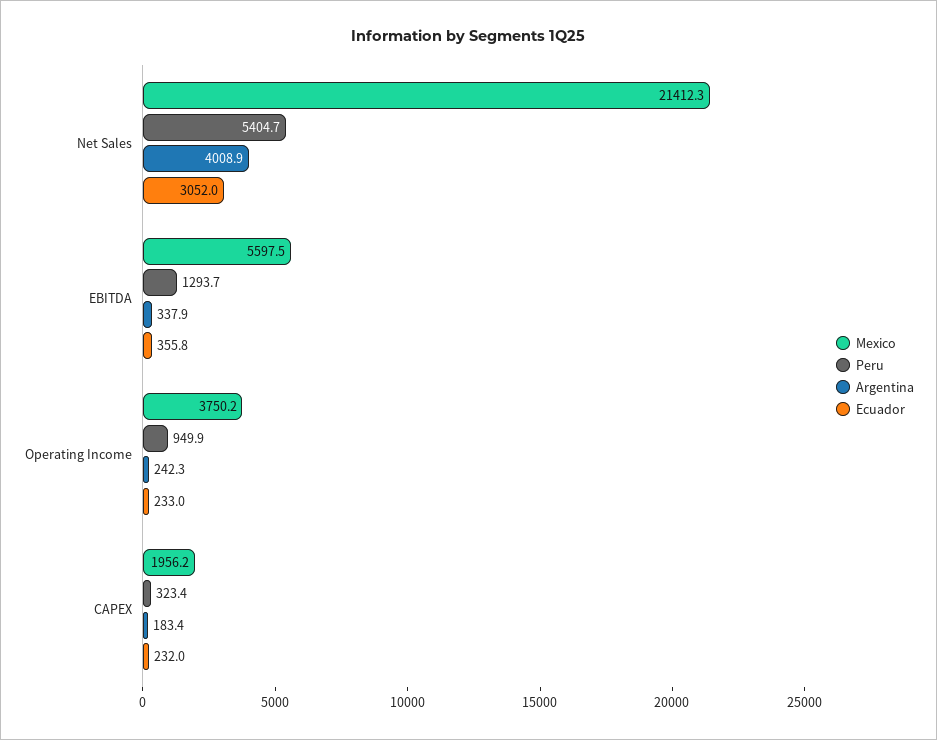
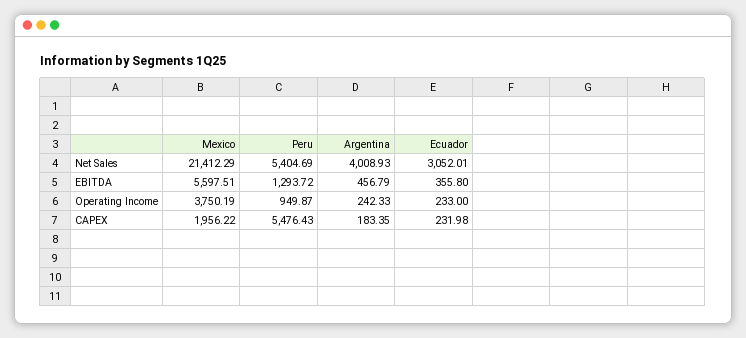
  {
    "Mexico": {
      "Net Sales": 21412.29,
      "EBITDA": 5597.51,
      "Operating Income": 3750.19,
      "CAPEX": 1956.22
    },
    "Peru": {
      "Net Sales": 5404.69,
      "EBITDA": 1293.72,
      "Operating Income": 949.87,
-     "CAPEX": 323.4
+     "CAPEX": 5476.43
    },
    "Argentina": {
      "Net Sales": 4008.93,
-     "EBITDA": 337.9,
+     "EBITDA": 456.79,
      "Operating Income": 242.33,
      "CAPEX": 183.35
    },
    "Ecuador": {
      "Net Sales": 3052.01,
      "EBITDA": 355.8,
      "Operating Income": 233,
      "CAPEX": 231.98
    }
  }

